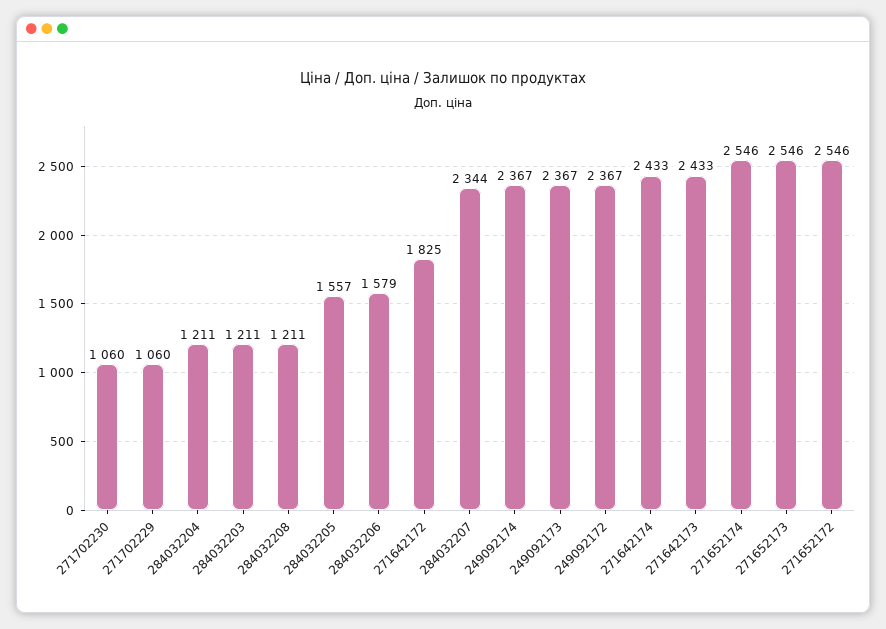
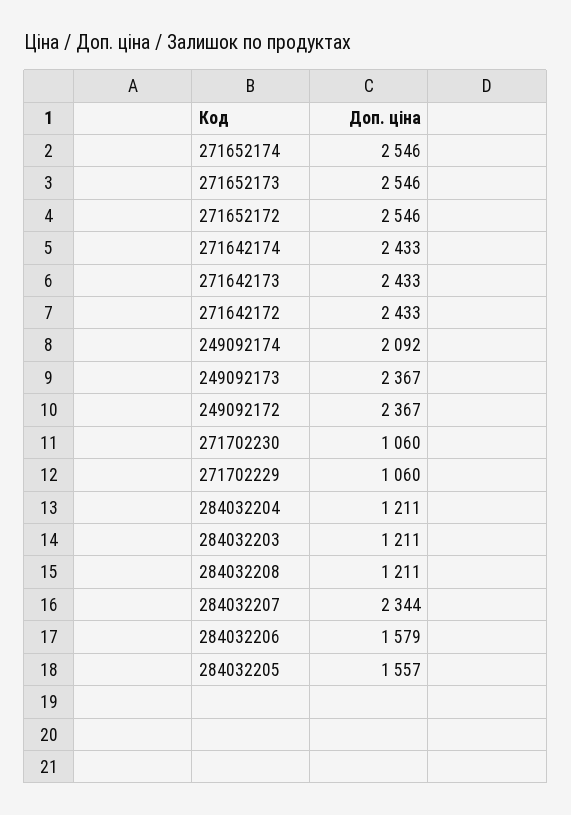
  {
    "271702230": 1060,
    "271702229": 1060,
    "284032204": 1211,
    "284032203": 1211,
    "284032208": 1211,
    "284032205": 1557,
    "284032206": 1579,
-   "271642172": 1825,
+   "271642172": 2433,
    "284032207": 2344,
-   "249092174": 2367,
+   "249092174": 2092,
    "249092173": 2367,
    "249092172": 2367,
    "271642174": 2433,
    "271642173": 2433,
    "271652174": 2546,
    "271652173": 2546,
    "271652172": 2546
  }

